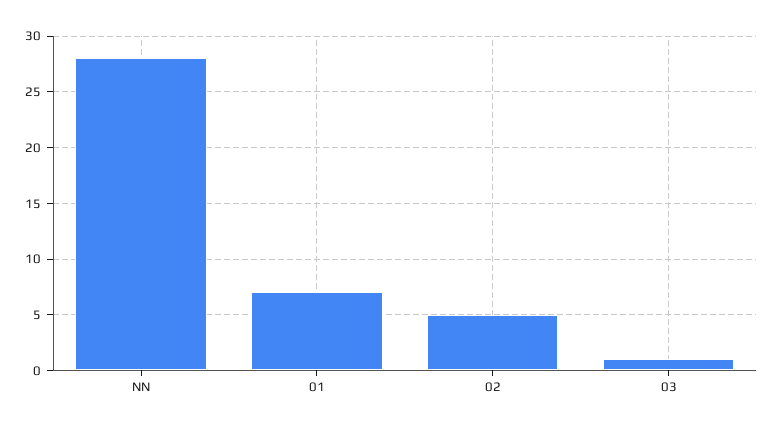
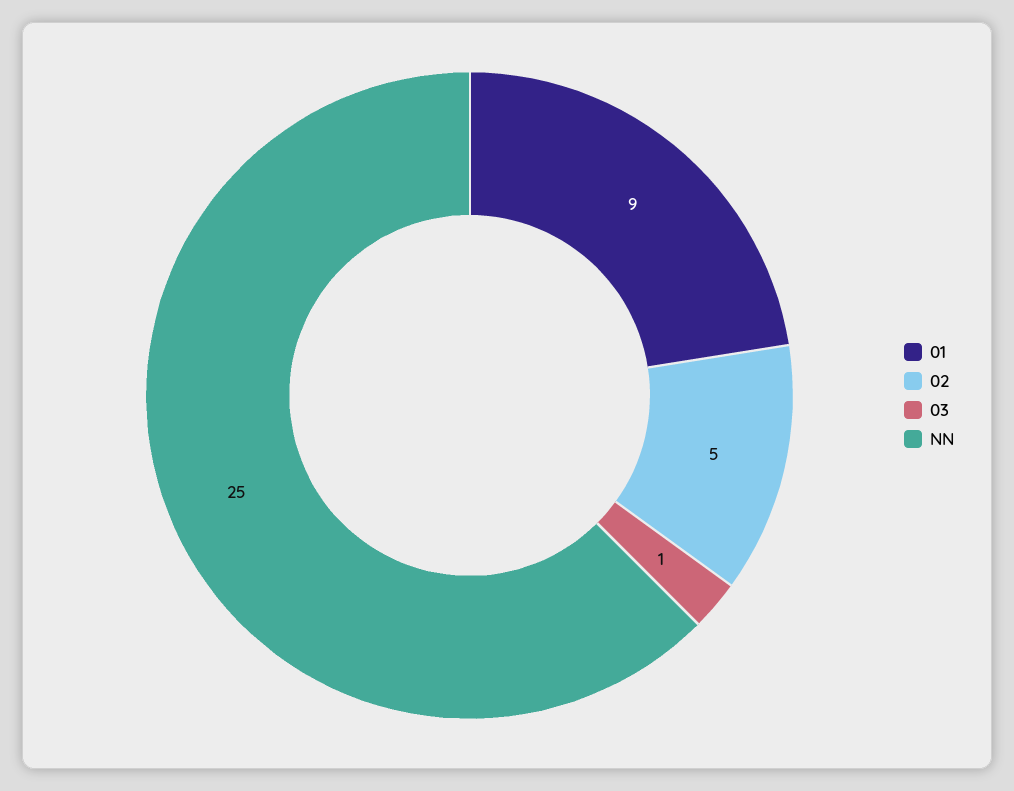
  {
-   "NN": 28,
+   "NN": 25,
-   "01": 7,
+   "01": 9,
    "02": 5,
    "03": 1
  }

